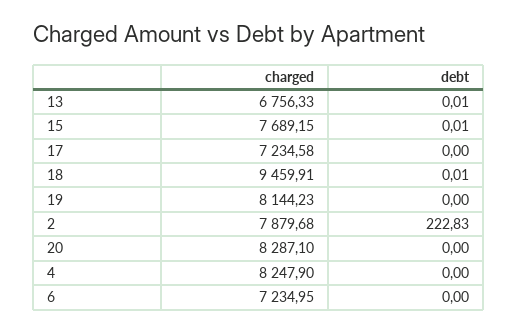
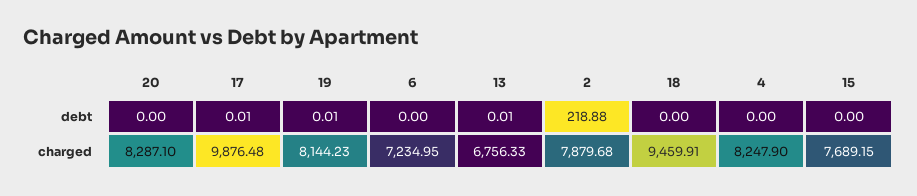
  {
    "charged": {
      "13": 6756.33,
      "15": 7689.15,
-     "17": 7234.58,
+     "17": 9876.48,
      "18": 9459.91,
      "19": 8144.23,
      "2": 7879.68,
      "20": 8287.1,
      "4": 8247.9,
      "6": 7234.95
    },
    "debt": {
      "13": 0.01,
-     "15": 0.01,
+     "15": 0,
-     "17": 0,
+     "17": 0.01,
-     "18": 0.01,
+     "18": 0,
-     "19": 0,
+     "19": 0.01,
-     "2": 222.83,
+     "2": 218.88,
      "20": 0,
      "4": 0,
      "6": 0
    }
  }

